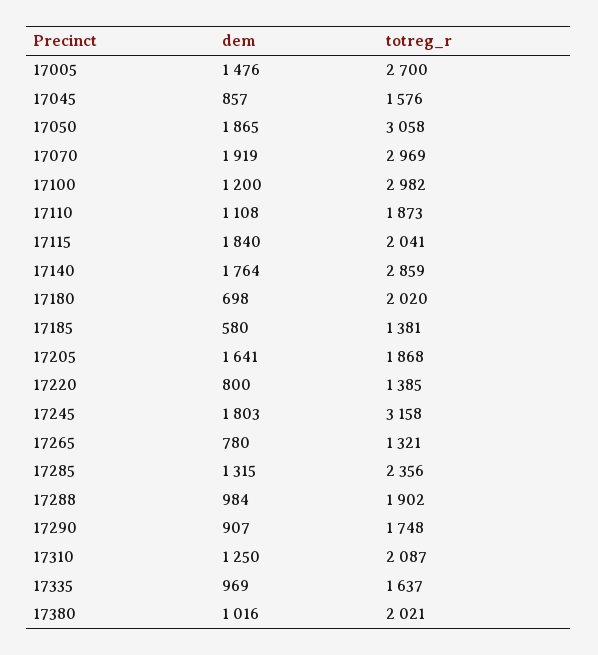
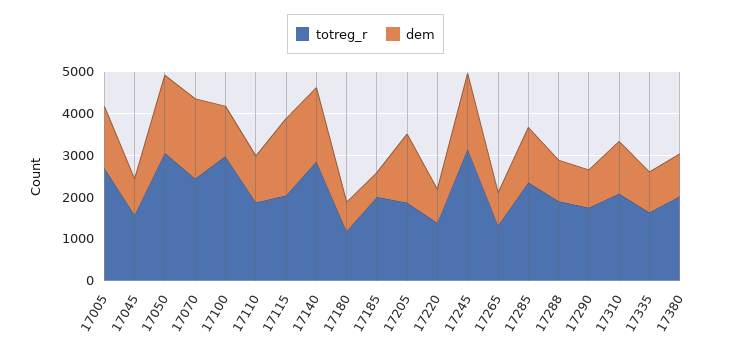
  {
    "dem": {
      "17005": 1476,
      "17045": 857,
      "17050": 1865,
      "17070": 1919,
      "17100": 1200,
      "17110": 1108,
      "17115": 1840,
      "17140": 1764,
      "17180": 698,
      "17185": 580,
      "17205": 1641,
      "17220": 800,
      "17245": 1803,
      "17265": 780,
      "17285": 1315,
      "17288": 984,
      "17290": 907,
      "17310": 1250,
      "17335": 969,
      "17380": 1016
    },
    "totreg_r": {
      "17005": 2700,
      "17045": 1576,
      "17050": 3058,
-     "17070": 2969,
+     "17070": 2400,
      "17100": 2982,
      "17110": 1873,
      "17115": 2041,
      "17140": 2859,
-     "17180": 2020,
+     "17180": 1200,
-     "17185": 1381,
+     "17185": 2000,
      "17205": 1868,
      "17220": 1385,
      "17245": 3158,
      "17265": 1321,
      "17285": 2356,
      "17288": 1902,
      "17290": 1748,
      "17310": 2087,
      "17335": 1637,
      "17380": 2021
    }
  }

